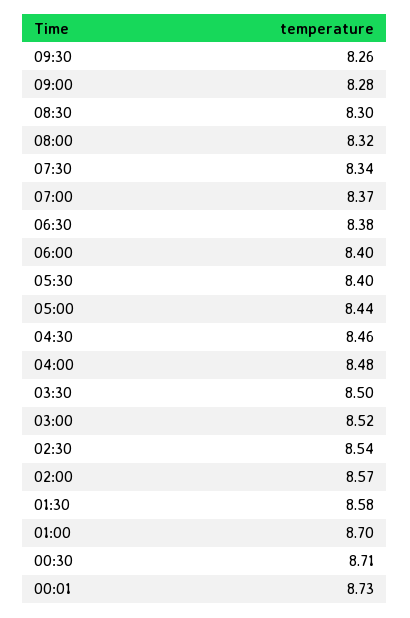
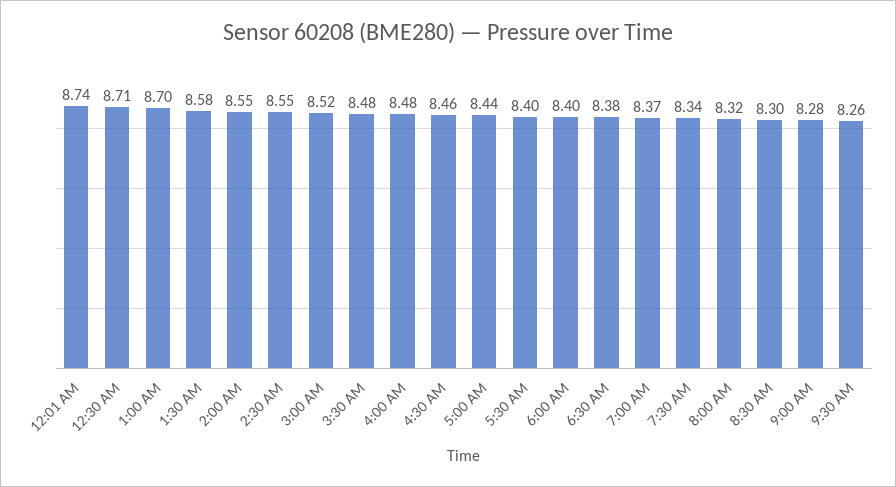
  {
    "09:30": 8.26,
    "09:00": 8.28,
    "08:30": 8.3,
    "08:00": 8.32,
    "07:30": 8.34,
    "07:00": 8.37,
    "06:30": 8.38,
    "06:00": 8.4,
    "05:30": 8.4,
    "05:00": 8.44,
    "04:30": 8.46,
    "04:00": 8.48,
-   "03:30": 8.5,
+   "03:30": 8.48,
    "03:00": 8.52,
-   "02:30": 8.54,
+   "02:30": 8.55,
-   "02:00": 8.57,
+   "02:00": 8.55,
    "01:30": 8.58,
    "01:00": 8.7,
    "00:30": 8.71,
-   "00:01": 8.73
+   "00:01": 8.74
  }

